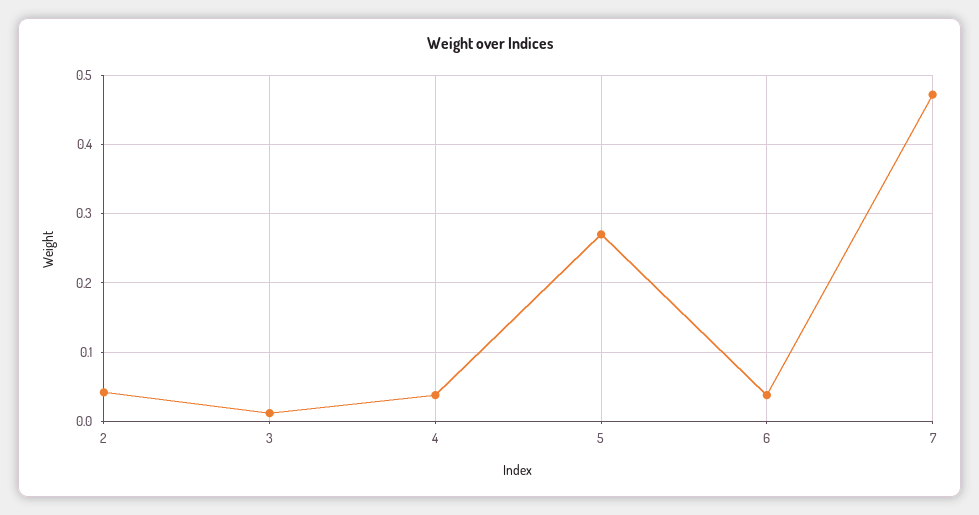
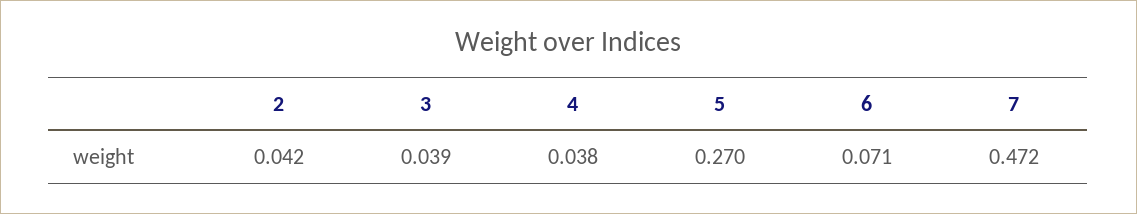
  {
    "2": 0.042,
-   "3": 0.01,
+   "3": 0.039,
    "4": 0.038,
    "5": 0.27,
-   "6": 0.04,
+   "6": 0.071,
    "7": 0.472
  }

